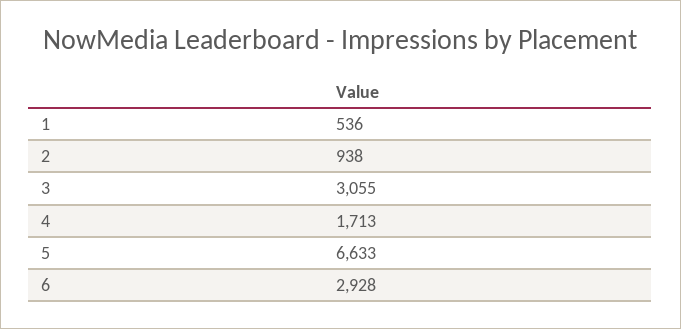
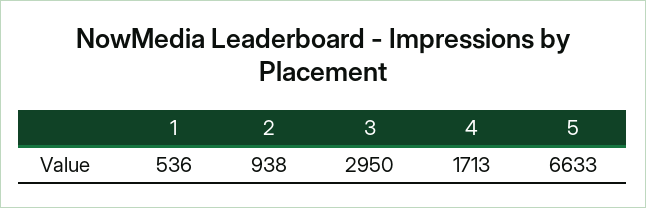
  {
    "1": 536,
    "2": 938,
-   "3": 3055,
+   "3": 2950,
    "4": 1713,
-   "5": 6633,
+   "5": 6633
-   "6": 2928
  }

